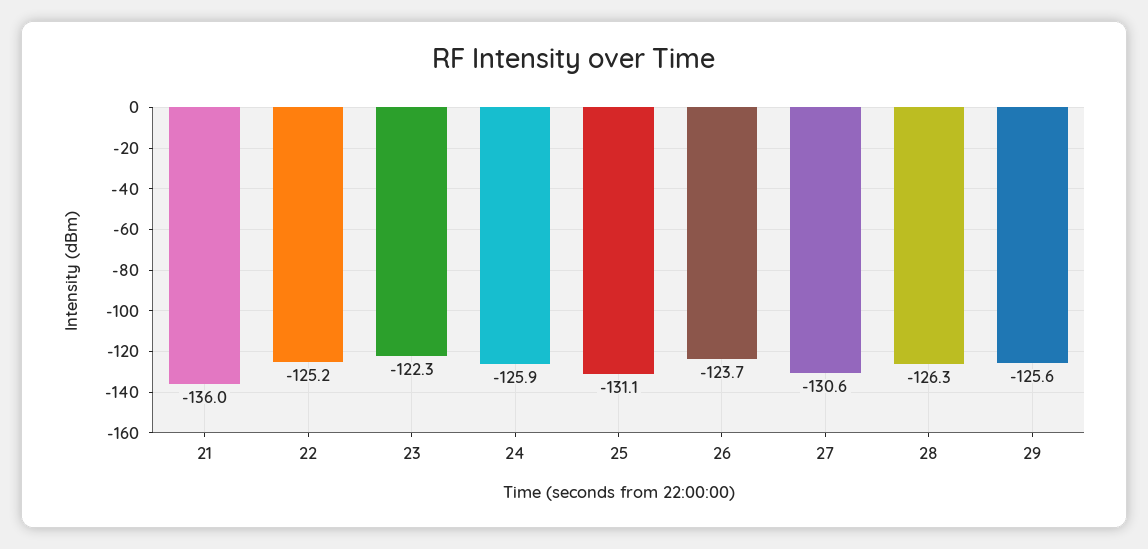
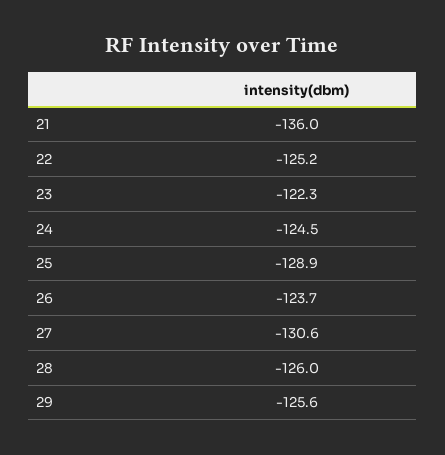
  {
    "21": -136,
    "22": -125.2,
    "23": -122.3,
-   "24": -125.9,
+   "24": -124.5,
-   "25": -131.1,
+   "25": -128.9,
    "26": -123.7,
    "27": -130.6,
-   "28": -126.3,
+   "28": -126,
    "29": -125.6
  }

